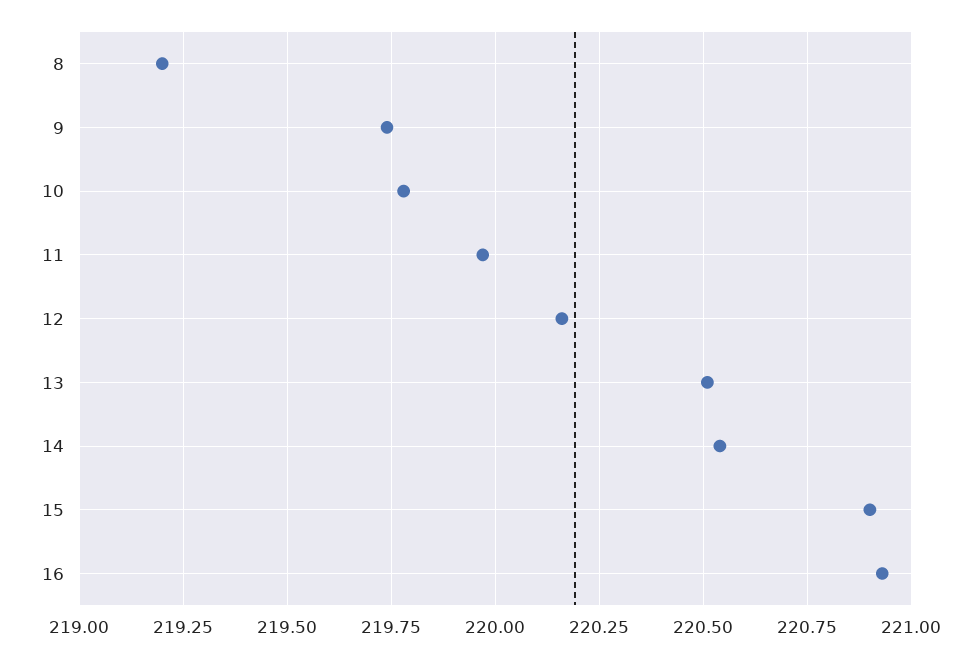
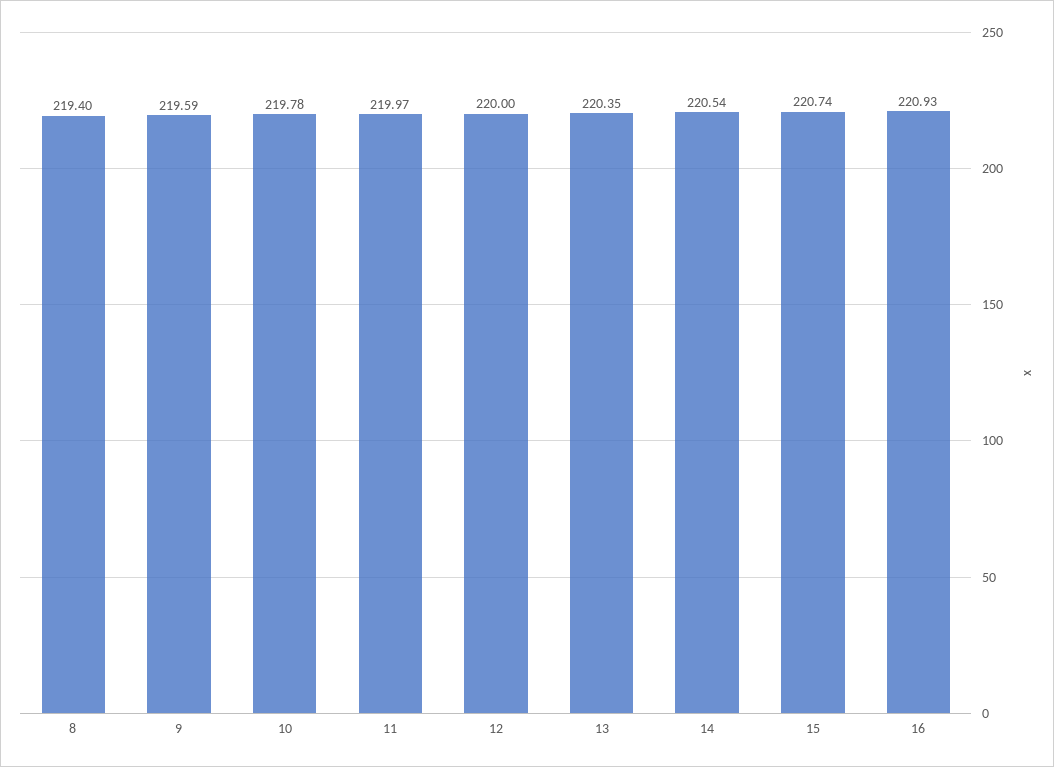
  {
-   "8": 219.2,
+   "8": 219.4,
-   "9": 219.75,
+   "9": 219.59,
    "10": 219.78,
    "11": 219.97,
-   "12": 220.15,
+   "12": 220,
-   "13": 220.5,
+   "13": 220.35,
    "14": 220.54,
-   "15": 220.9,
+   "15": 220.74,
    "16": 220.93
  }

